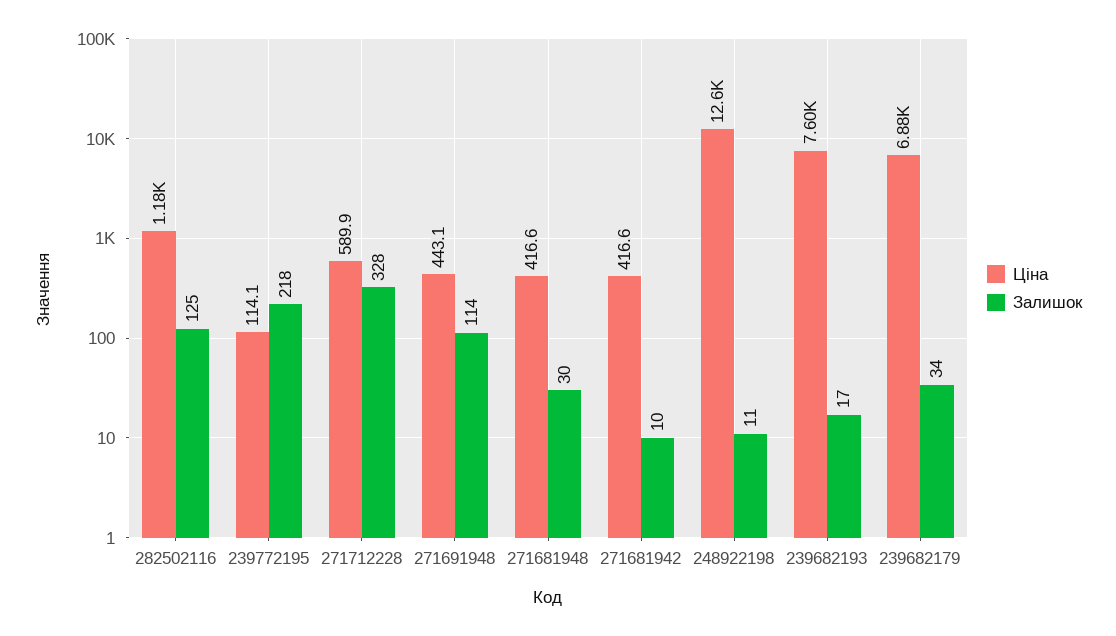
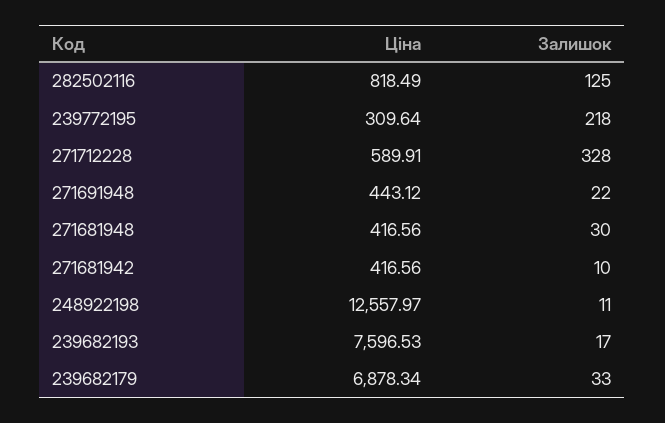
  {
    "Ціна": {
-     "282502116": 1180,
+     "282502116": 818.49,
-     "239772195": 114.1,
+     "239772195": 309.64,
      "271712228": 589.91,
      "271691948": 443.12,
      "271681948": 416.56,
      "271681942": 416.56,
      "248922198": 12557.97,
      "239682193": 7596.53,
      "239682179": 6878.34
    },
    "Залишок": {
      "282502116": 125,
      "239772195": 218,
      "271712228": 328,
-     "271691948": 114,
+     "271691948": 22,
      "271681948": 30,
      "271681942": 10,
      "248922198": 11,
      "239682193": 17,
-     "239682179": 34
+     "239682179": 33
    }
  }

